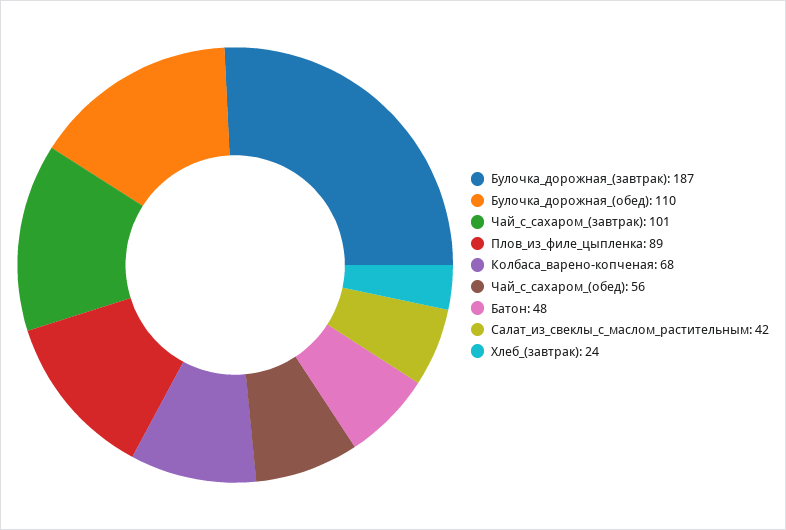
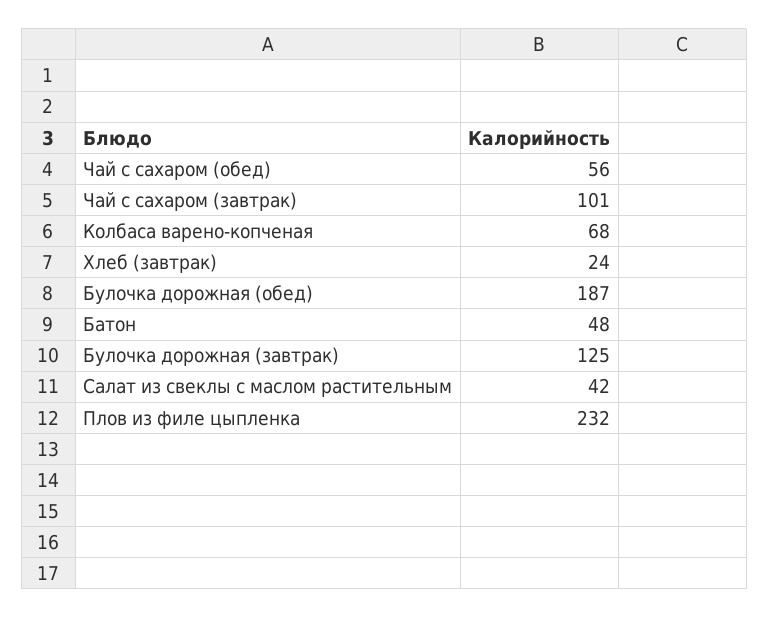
  {
-   "Булочка_дорожная_(завтрак)": 187,
+   "Булочка_дорожная_(завтрак)": 125,
-   "Булочка_дорожная_(обед)": 110,
+   "Булочка_дорожная_(обед)": 187,
    "Чай_с_сахаром_(завтрак)": 101,
-   "Плов_из_филе_цыпленка": 89,
+   "Плов_из_филе_цыпленка": 232,
    "Колбаса_варено-копченая": 68,
    "Чай_с_сахаром_(обед)": 56,
    "Батон": 48,
    "Салат_из_свеклы_с_маслом_растительным": 42,
    "Хлеб_(завтрак)": 24
  }

